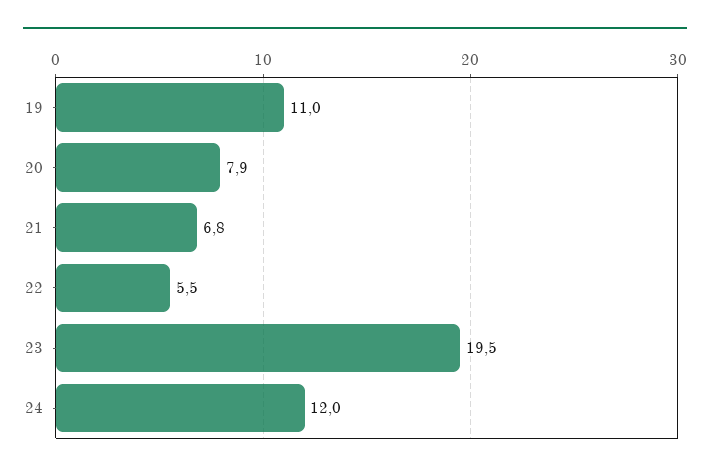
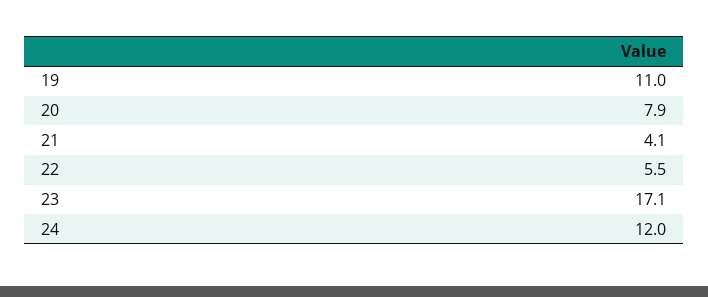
  {
    "19": 11,
    "20": 7.9,
-   "21": 6.8,
+   "21": 4.1,
    "22": 5.5,
-   "23": 19.5,
+   "23": 17.1,
    "24": 12
  }

